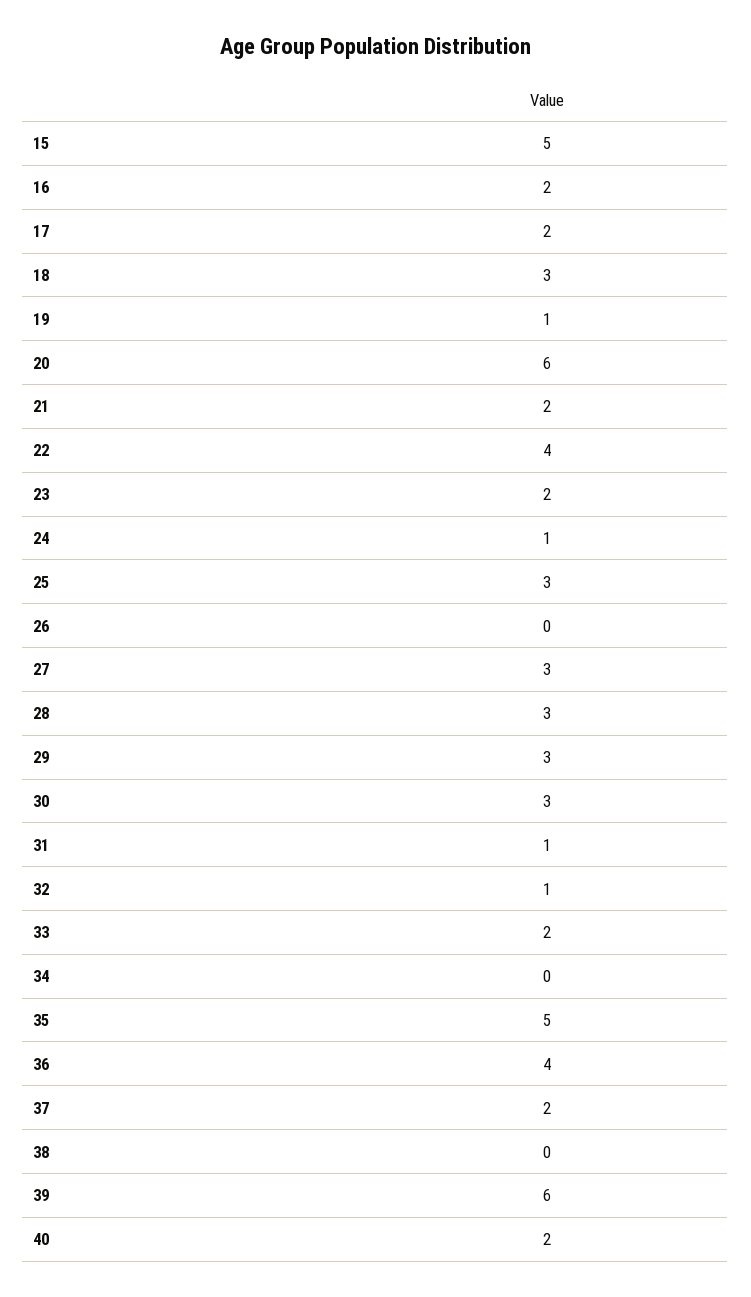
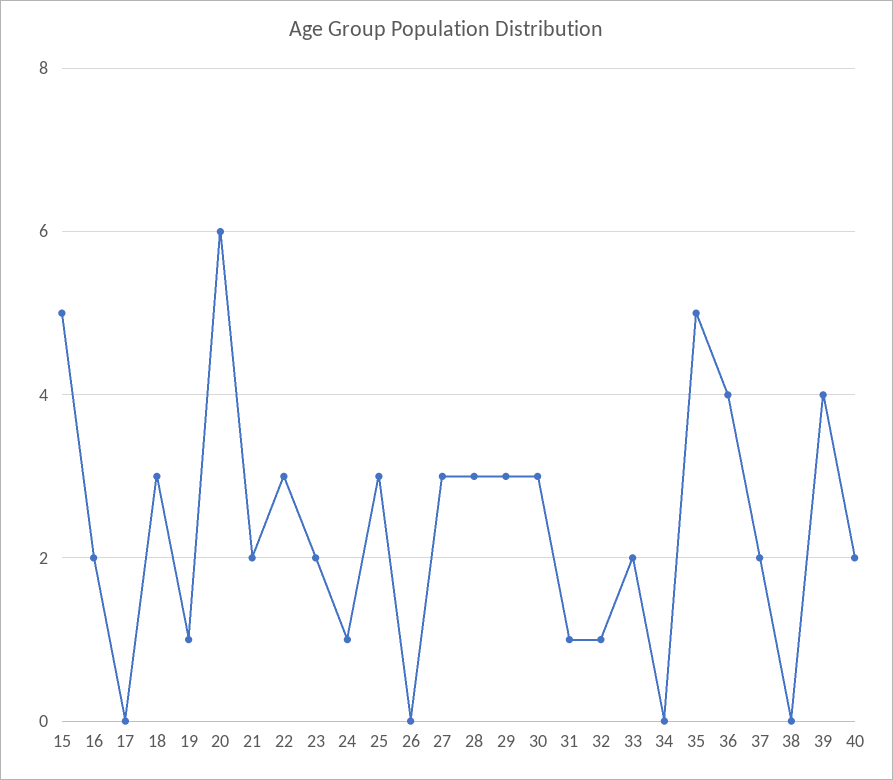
  {
    "15": 5,
    "16": 2,
-   "17": 2,
+   "17": 0,
    "18": 3,
    "19": 1,
    "20": 6,
    "21": 2,
-   "22": 4,
+   "22": 3,
    "23": 2,
    "24": 1,
    "25": 3,
    "26": 0,
    "27": 3,
    "28": 3,
    "29": 3,
    "30": 3,
    "31": 1,
    "32": 1,
    "33": 2,
    "34": 0,
    "35": 5,
    "36": 4,
    "37": 2,
    "38": 0,
-   "39": 6,
+   "39": 4,
    "40": 2
  }

